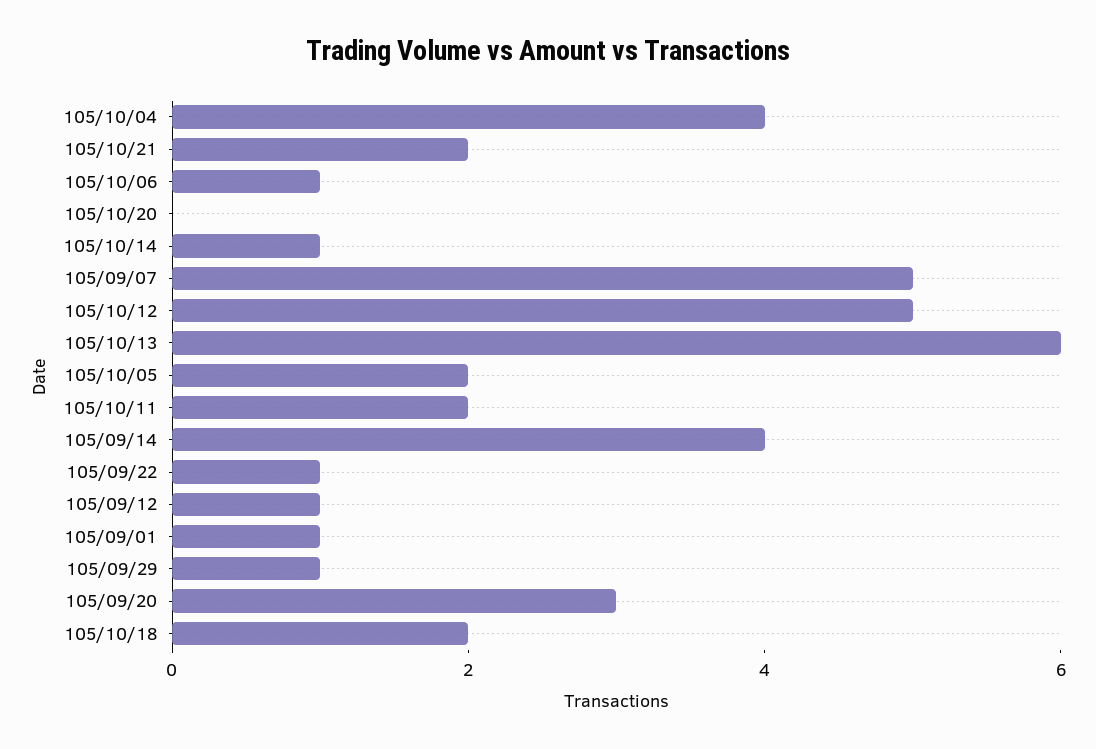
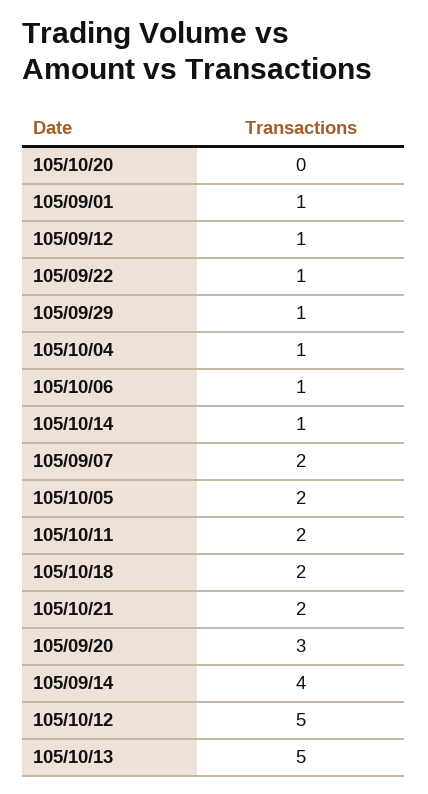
  {
-   "105/10/04": 4,
+   "105/10/04": 1,
    "105/10/21": 2,
    "105/10/06": 1,
    "105/10/20": 0,
    "105/10/14": 1,
-   "105/09/07": 5,
+   "105/09/07": 2,
    "105/10/12": 5,
-   "105/10/13": 6,
+   "105/10/13": 5,
    "105/10/05": 2,
    "105/10/11": 2,
    "105/09/14": 4,
    "105/09/22": 1,
    "105/09/12": 1,
    "105/09/01": 1,
    "105/09/29": 1,
    "105/09/20": 3,
    "105/10/18": 2
  }

